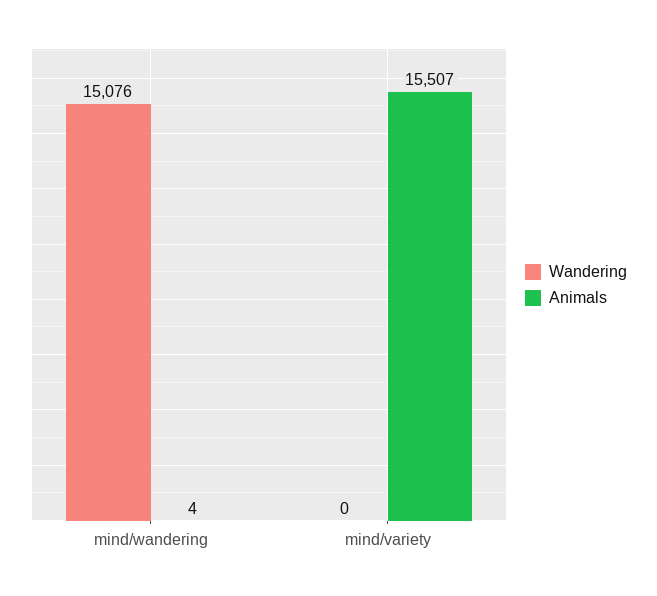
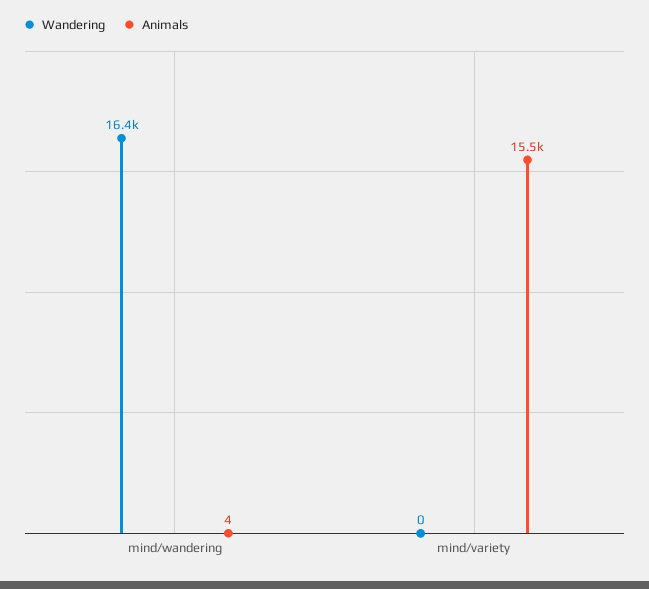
  {
    "Wandering": {
-     "mind/wandering": 15076,
+     "mind/wandering": 16400,
      "mind/variety": 0
    },
    "Animals": {
      "mind/wandering": 4,
      "mind/variety": 15507
    }
  }

